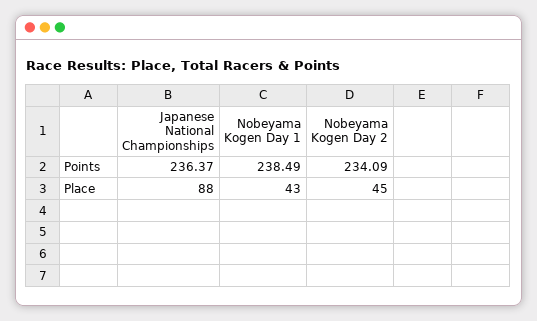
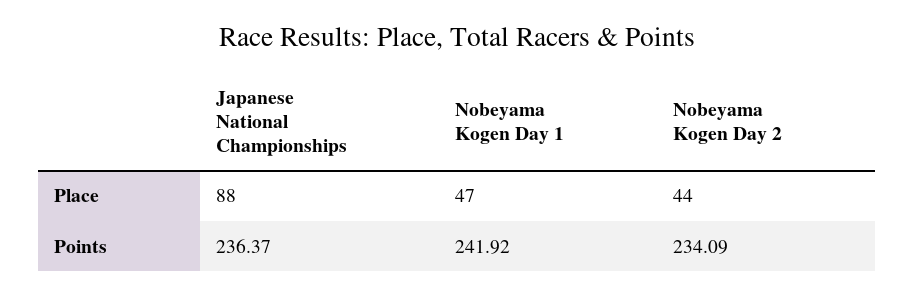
  {
    "Japanese National Championships": {
      "Points": 236.37,
      "Place": 88
    },
    "Nobeyama Kogen Day 1": {
-     "Points": 238.49,
+     "Points": 241.92,
-     "Place": 43
+     "Place": 47
    },
    "Nobeyama Kogen Day 2": {
      "Points": 234.09,
-     "Place": 45
+     "Place": 44
    }
  }

